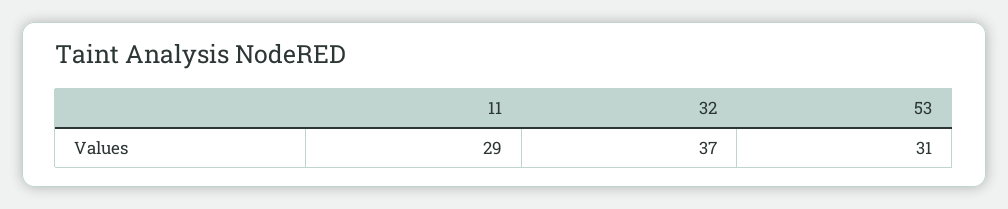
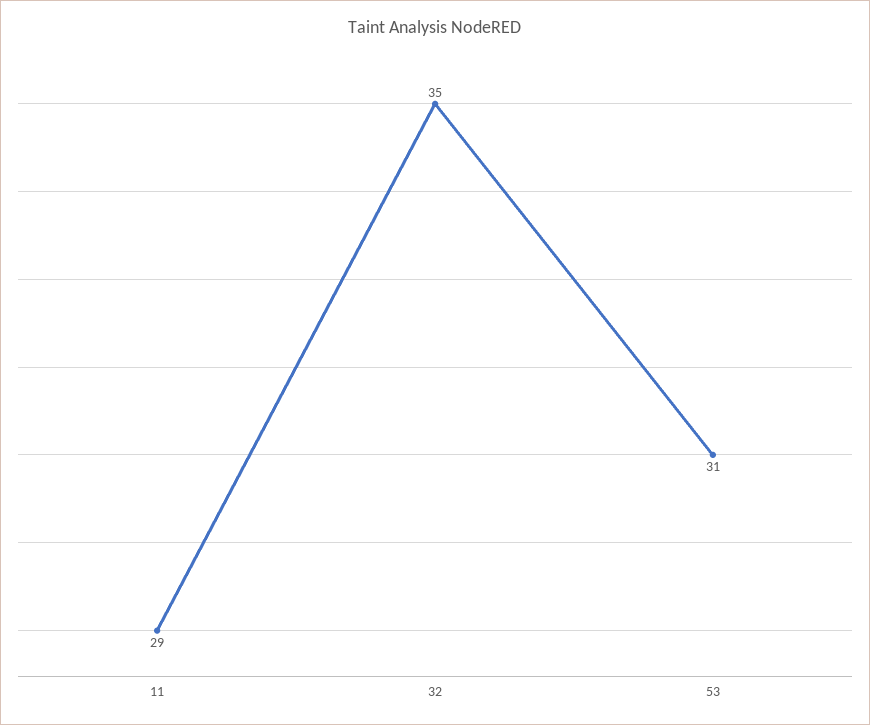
  {
    "11": 29,
-   "32": 37,
+   "32": 35,
    "53": 31
  }

